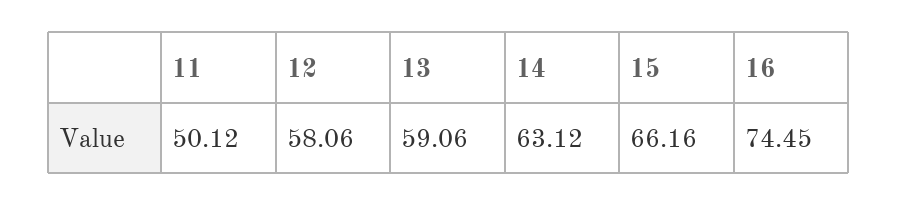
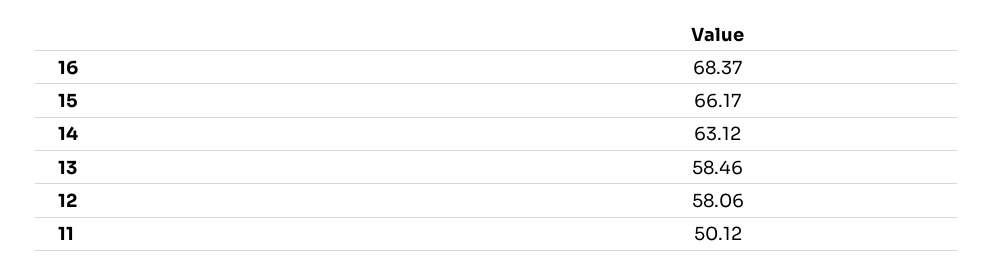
  {
    "11": 50.12,
    "12": 58.06,
-   "13": 59.06,
+   "13": 58.46,
    "14": 63.12,
-   "15": 66.16,
+   "15": 66.17,
-   "16": 74.45
+   "16": 68.37
  }

